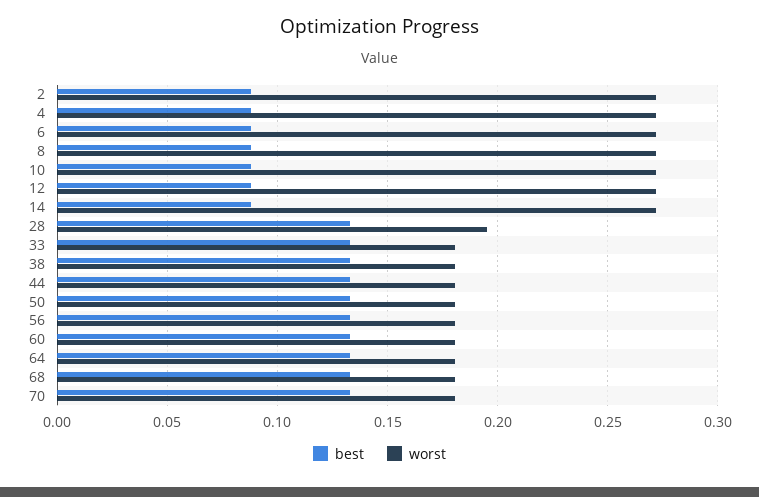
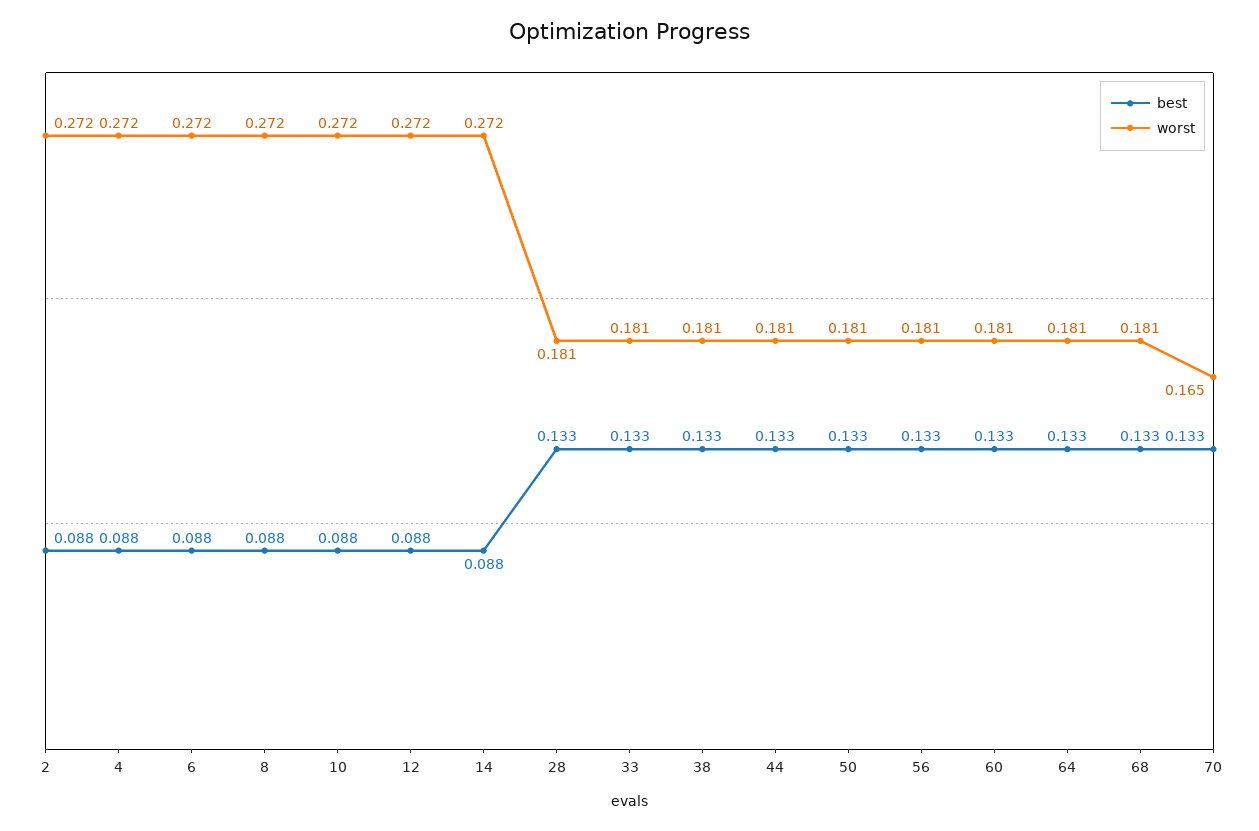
  {
    "best": {
      "2": 0.088,
      "4": 0.088,
      "6": 0.088,
      "8": 0.088,
      "10": 0.088,
      "12": 0.088,
      "14": 0.088,
      "28": 0.133,
      "33": 0.133,
      "38": 0.133,
      "44": 0.133,
      "50": 0.133,
      "56": 0.133,
      "60": 0.133,
      "64": 0.133,
      "68": 0.133,
      "70": 0.133
    },
    "worst": {
      "2": 0.272,
      "4": 0.272,
      "6": 0.272,
      "8": 0.272,
      "10": 0.272,
      "12": 0.272,
      "14": 0.272,
-     "28": 0.195,
+     "28": 0.181,
      "33": 0.181,
      "38": 0.181,
      "44": 0.181,
      "50": 0.181,
      "56": 0.181,
      "60": 0.181,
      "64": 0.181,
      "68": 0.181,
-     "70": 0.18
+     "70": 0.165
    }
  }

